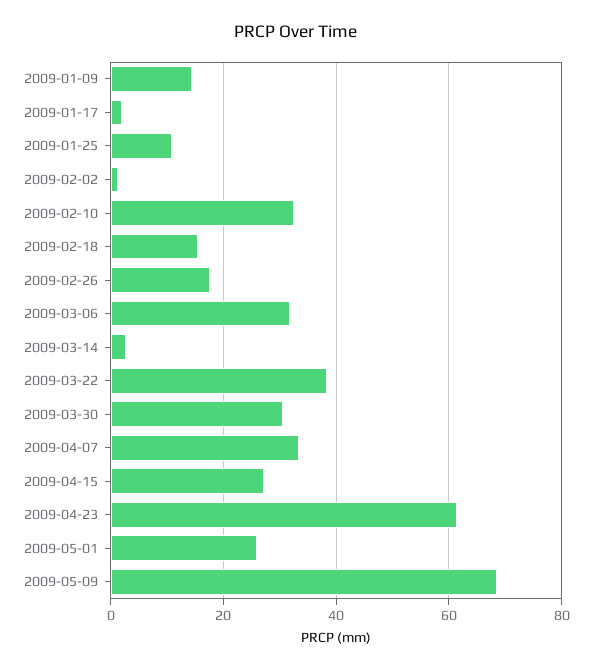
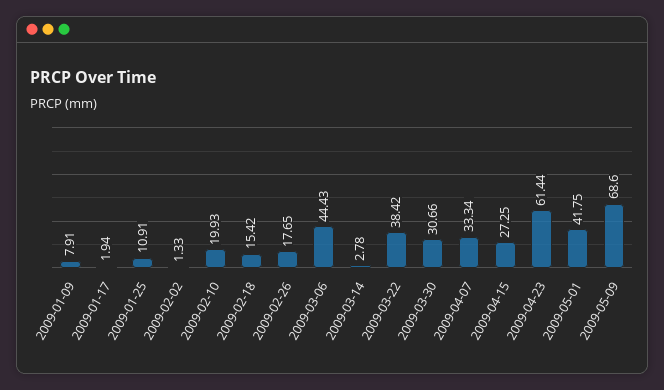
  {
-   "2009-01-09": 14,
+   "2009-01-09": 7.91,
    "2009-01-17": 1.94,
    "2009-01-25": 10.91,
    "2009-02-02": 1.33,
-   "2009-02-10": 32,
+   "2009-02-10": 19.93,
    "2009-02-18": 15.42,
    "2009-02-26": 17.65,
-   "2009-03-06": 32,
+   "2009-03-06": 44.43,
    "2009-03-14": 2.78,
    "2009-03-22": 38.42,
    "2009-03-30": 30.66,
    "2009-04-07": 33.34,
    "2009-04-15": 27.25,
    "2009-04-23": 61.44,
-   "2009-05-01": 26,
+   "2009-05-01": 41.75,
    "2009-05-09": 68.6
  }

